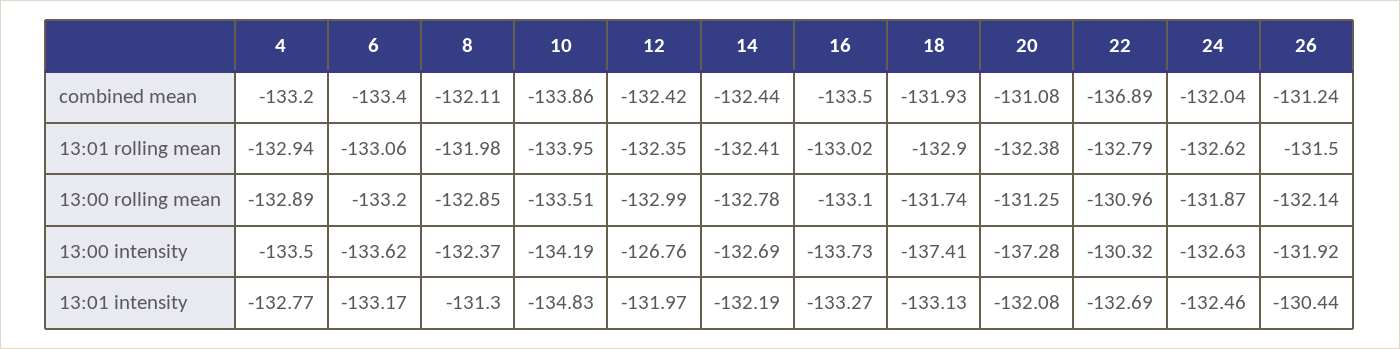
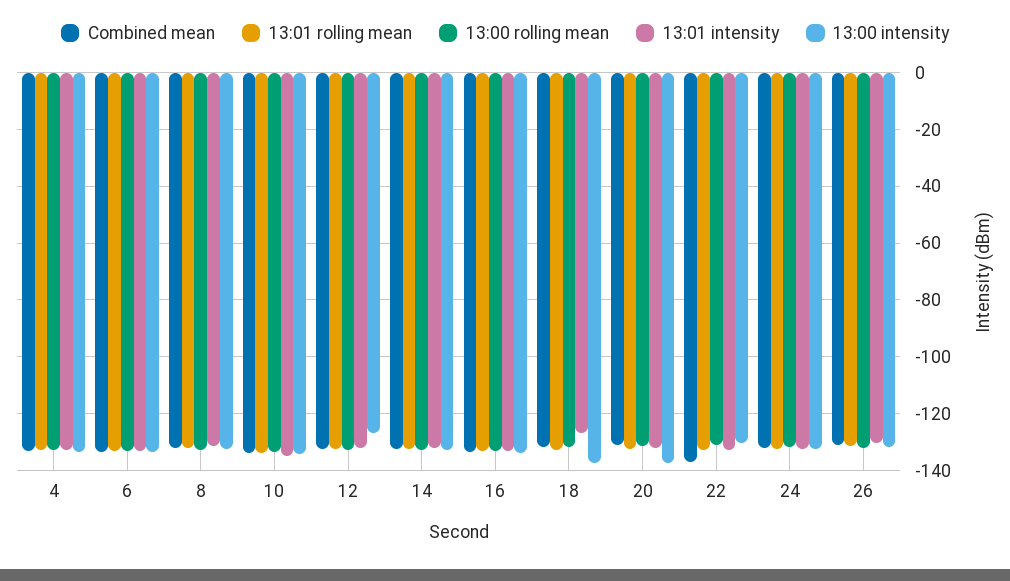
  {
    "combined mean": {
      "4": -133.2,
      "6": -133.4,
      "8": -132.11,
      "10": -133.86,
      "12": -132.42,
      "14": -132.44,
      "16": -133.5,
      "18": -131.93,
      "20": -131.08,
      "22": -136.89,
      "24": -132.04,
      "26": -131.24
    },
    "13:01 rolling mean": {
      "4": -132.94,
      "6": -133.06,
      "8": -131.98,
      "10": -133.95,
      "12": -132.35,
      "14": -132.41,
      "16": -133.02,
      "18": -132.9,
      "20": -132.38,
      "22": -132.79,
      "24": -132.62,
      "26": -131.5
    },
    "13:00 rolling mean": {
      "4": -132.89,
      "6": -133.2,
      "8": -132.85,
      "10": -133.51,
      "12": -132.99,
      "14": -132.78,
      "16": -133.1,
      "18": -131.74,
      "20": -131.25,
      "22": -130.96,
      "24": -131.87,
      "26": -132.14
    },
    "13:00 intensity": {
      "4": -133.5,
      "6": -133.62,
      "8": -132.37,
      "10": -134.19,
      "12": -126.76,
      "14": -132.69,
      "16": -133.73,
      "18": -137.41,
      "20": -137.28,
      "22": -130.32,
      "24": -132.63,
      "26": -131.92
    },
    "13:01 intensity": {
      "4": -132.77,
      "6": -133.17,
      "8": -131.3,
      "10": -134.83,
      "12": -131.97,
      "14": -132.19,
      "16": -133.27,
-     "18": -133.13,
+     "18": -127.5,
      "20": -132.08,
      "22": -132.69,
      "24": -132.46,
      "26": -130.44
    }
  }

